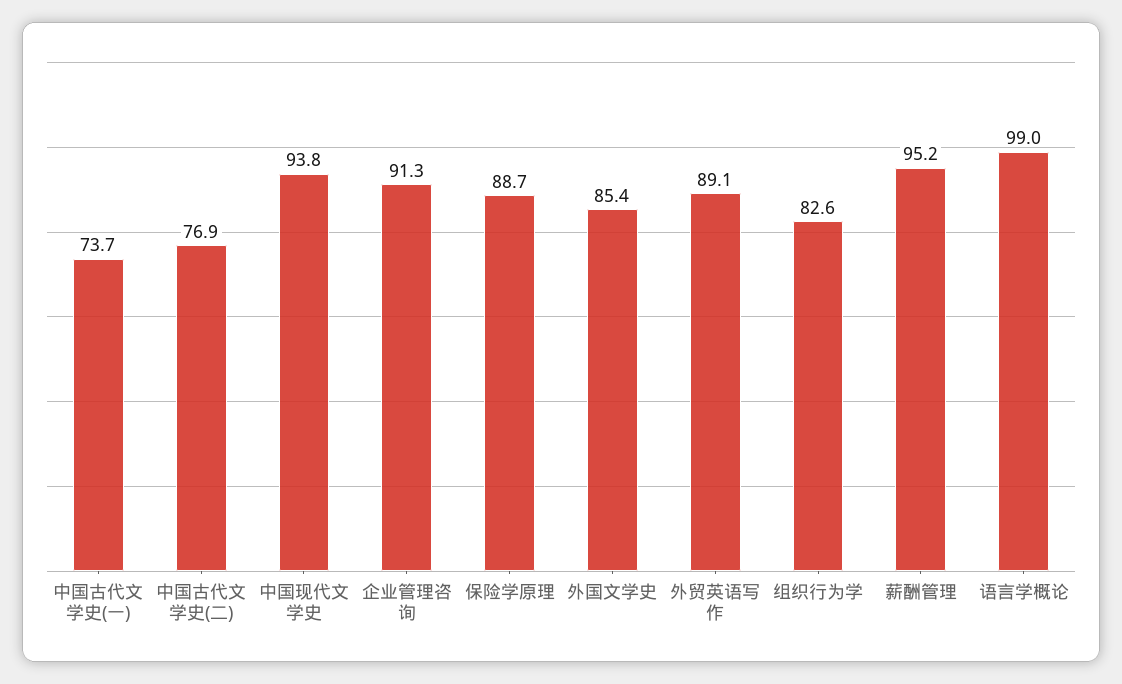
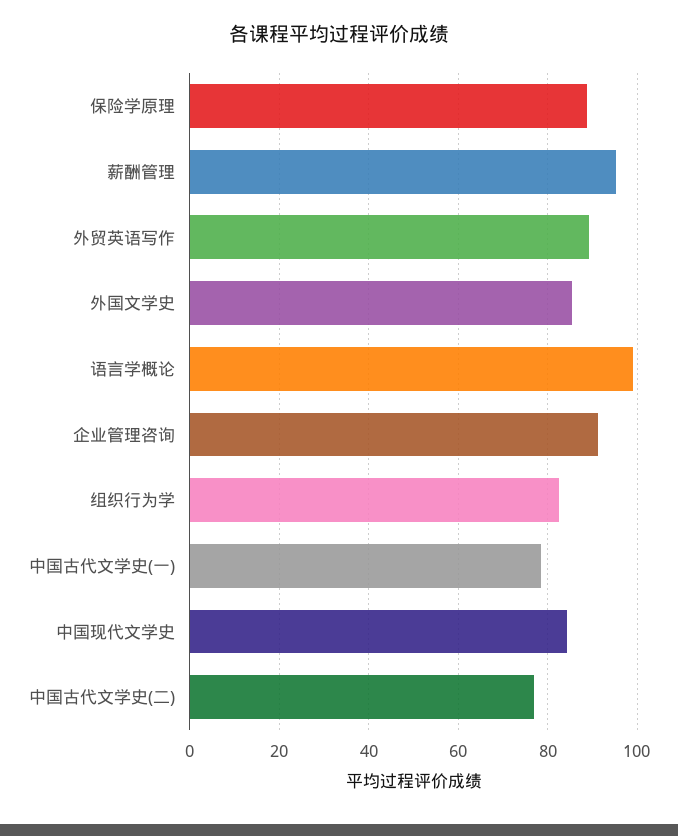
  {
-   "中国古代文学史(一)": 73.7,
+   "中国古代文学史(一)": 78,
    "中国古代文学史(二)": 76.9,
-   "中国现代文学史": 93.8,
+   "中国现代文学史": 84,
    "企业管理咨询": 91.3,
    "保险学原理": 88.7,
    "外国文学史": 85.4,
    "外贸英语写作": 89.1,
    "组织行为学": 82.6,
    "薪酬管理": 95.2,
    "语言学概论": 99
  }

